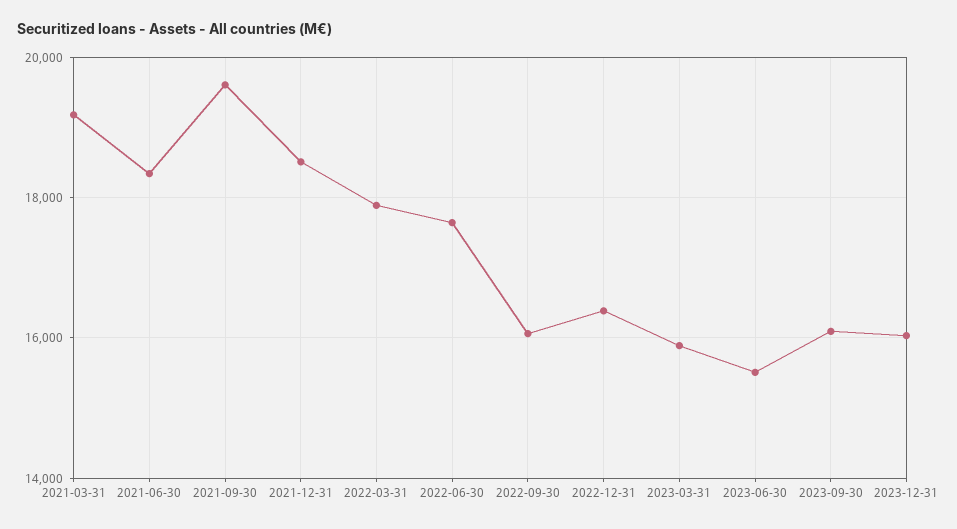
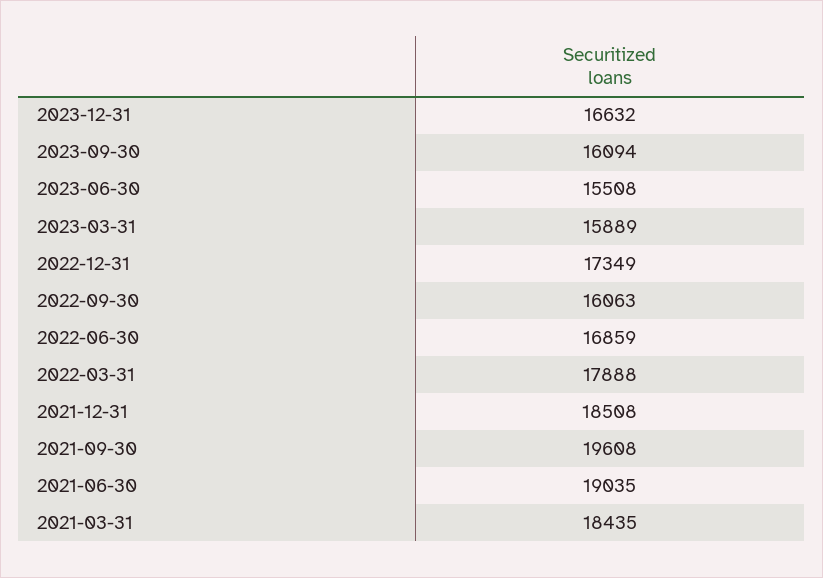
  {
-   "2021-03-31": 19200,
+   "2021-03-31": 18435,
-   "2021-06-30": 18400,
+   "2021-06-30": 19035,
    "2021-09-30": 19608,
    "2021-12-31": 18508,
    "2022-03-31": 17888,
-   "2022-06-30": 17600,
+   "2022-06-30": 16859,
    "2022-09-30": 16063,
-   "2022-12-31": 16400,
+   "2022-12-31": 17349,
    "2023-03-31": 15889,
    "2023-06-30": 15508,
    "2023-09-30": 16094,
-   "2023-12-31": 16000
+   "2023-12-31": 16632
  }

